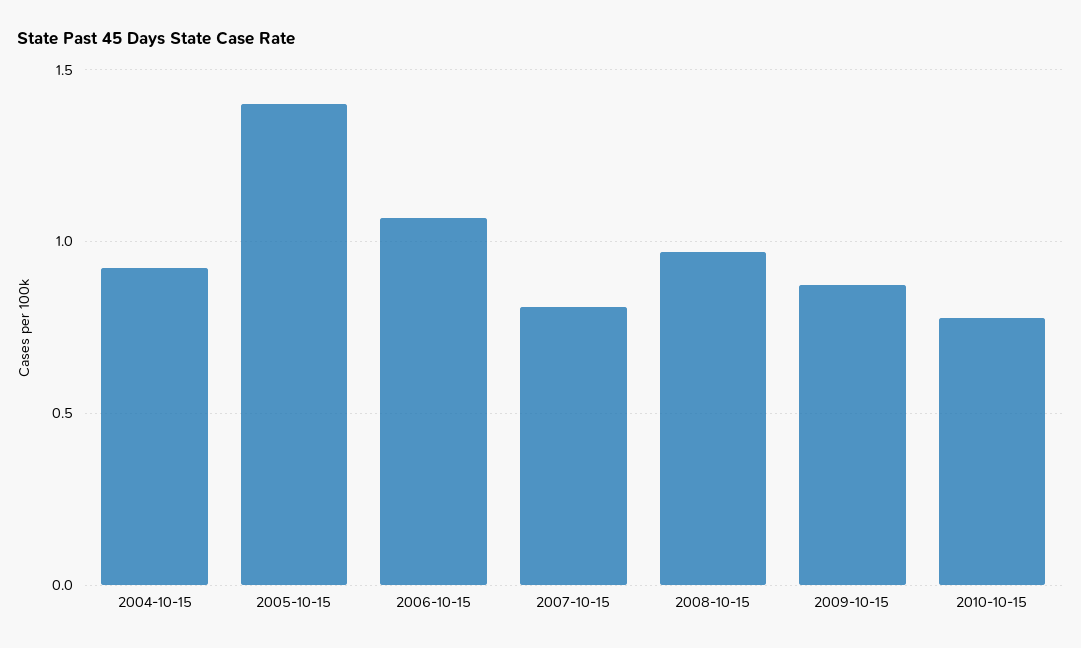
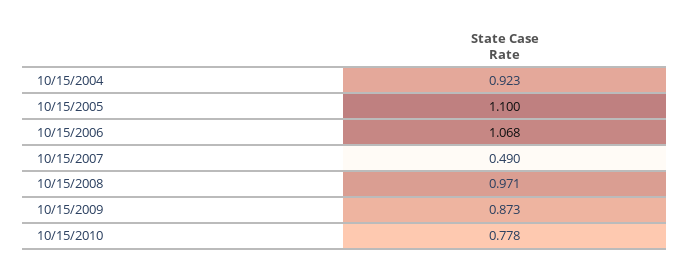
  {
    "2004-10-15": 0.923,
-   "2005-10-15": 1.4,
+   "2005-10-15": 1.1,
    "2006-10-15": 1.068,
-   "2007-10-15": 0.8,
+   "2007-10-15": 0.49,
    "2008-10-15": 0.971,
    "2009-10-15": 0.873,
    "2010-10-15": 0.778
  }

